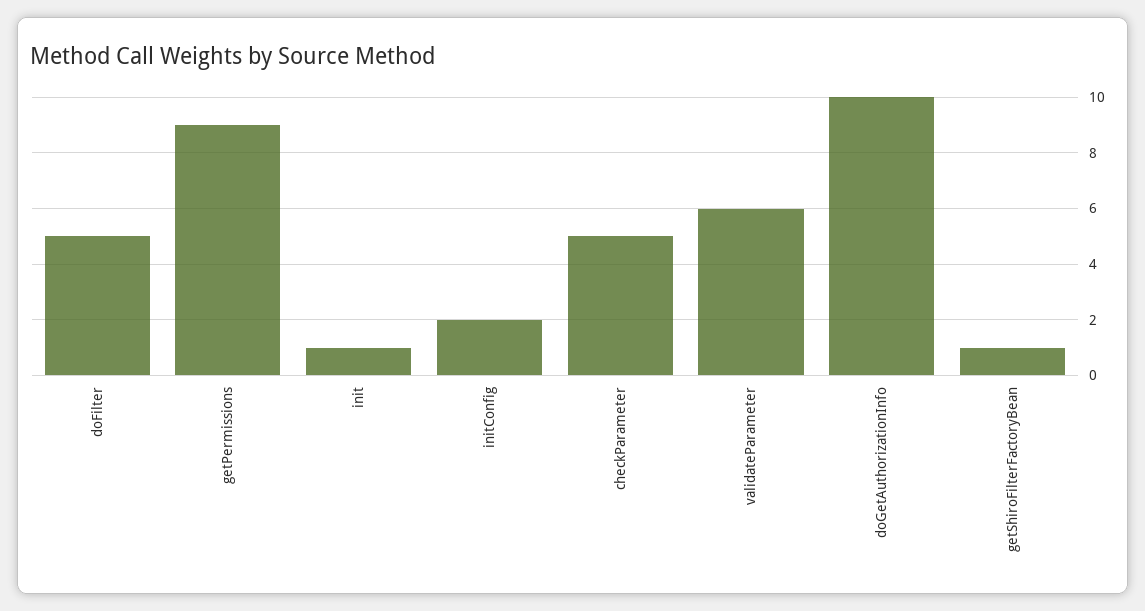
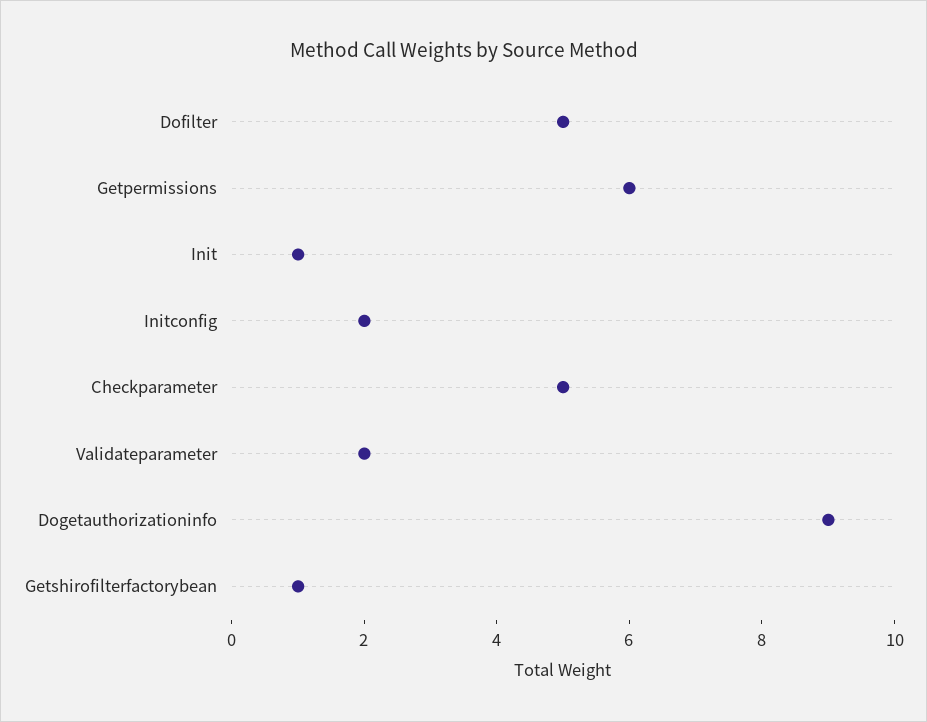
  {
    "doFilter": 5,
-   "getPermissions": 9,
+   "getPermissions": 6,
    "init": 1,
    "initConfig": 2,
    "checkParameter": 5,
-   "validateParameter": 6,
+   "validateParameter": 2,
-   "doGetAuthorizationInfo": 10,
+   "doGetAuthorizationInfo": 9,
    "getShiroFilterFactoryBean": 1
  }

